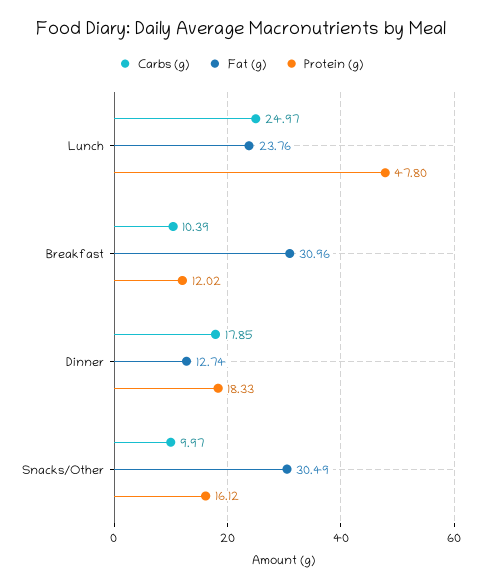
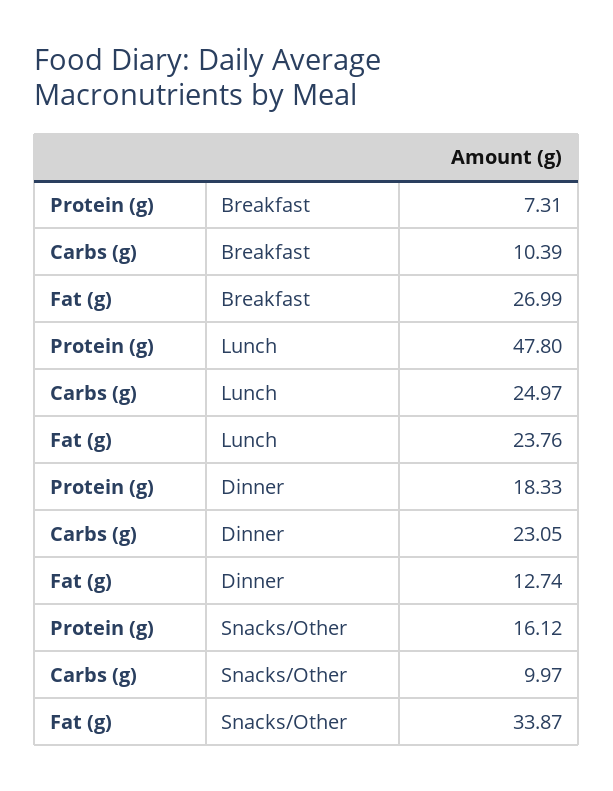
  {
    "Carbs (g)": {
      "Lunch": 24.97,
      "Breakfast": 10.39,
-     "Dinner": 17.85,
+     "Dinner": 23.05,
      "Snacks/Other": 9.97
    },
    "Fat (g)": {
      "Lunch": 23.76,
-     "Breakfast": 30.96,
+     "Breakfast": 26.99,
      "Dinner": 12.74,
-     "Snacks/Other": 30.49
+     "Snacks/Other": 33.87
    },
    "Protein (g)": {
      "Lunch": 47.8,
-     "Breakfast": 12.02,
+     "Breakfast": 7.31,
      "Dinner": 18.33,
      "Snacks/Other": 16.12
    }
  }

